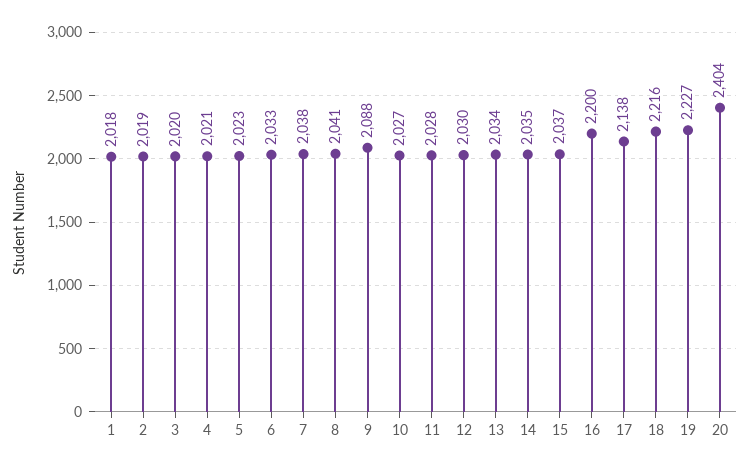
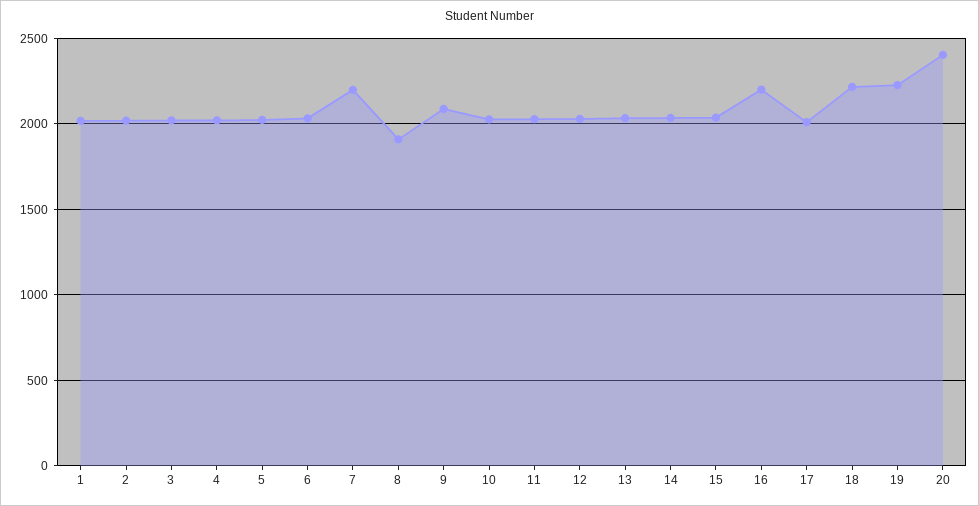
  {
    "1": 2018,
    "2": 2019,
    "3": 2020,
    "4": 2021,
    "5": 2023,
    "6": 2033,
-   "7": 2038,
+   "7": 2200,
-   "8": 2041,
+   "8": 1900,
    "9": 2088,
    "10": 2027,
    "11": 2028,
    "12": 2030,
    "13": 2034,
    "14": 2035,
    "15": 2037,
    "16": 2200,
-   "17": 2138,
+   "17": 2000,
    "18": 2216,
    "19": 2227,
    "20": 2404
  }

